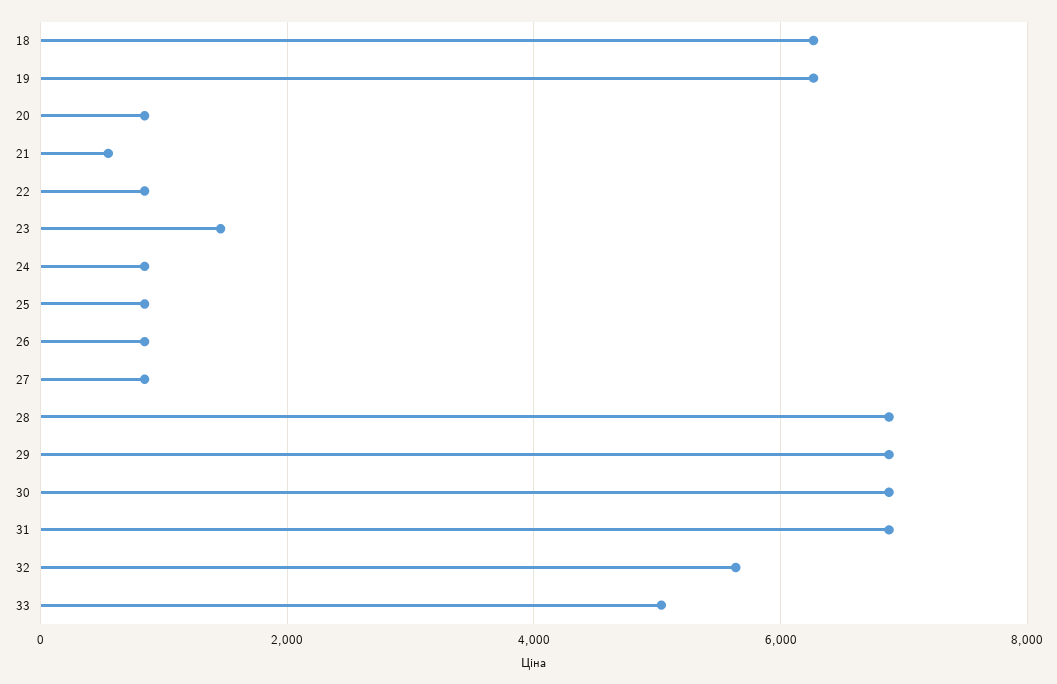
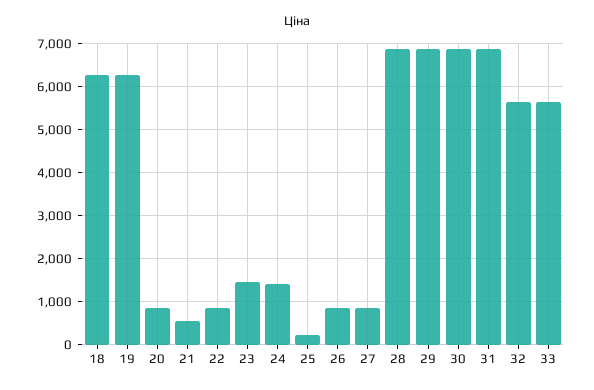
  {
    "18": 6200,
    "19": 6200,
    "20": 800,
    "21": 600,
    "22": 800,
    "23": 1400,
-   "24": 800,
+   "24": 1400,
-   "25": 800,
+   "25": 200,
    "26": 800,
    "27": 800,
    "28": 6800,
    "29": 6800,
    "30": 6800,
    "31": 6800,
    "32": 5600,
-   "33": 5000
+   "33": 5600
  }

